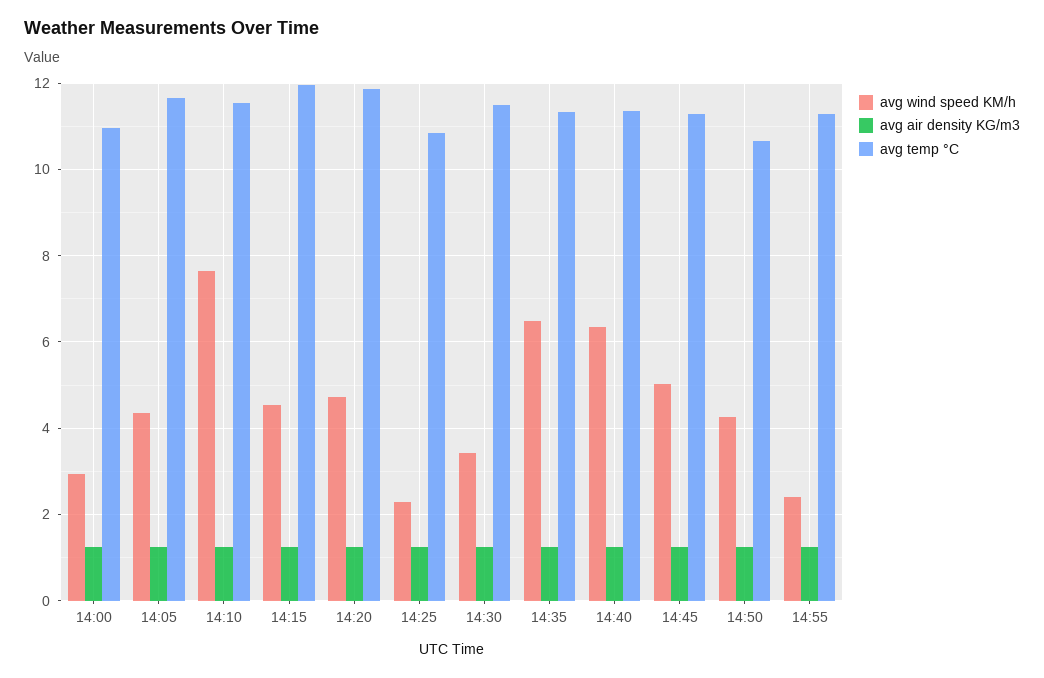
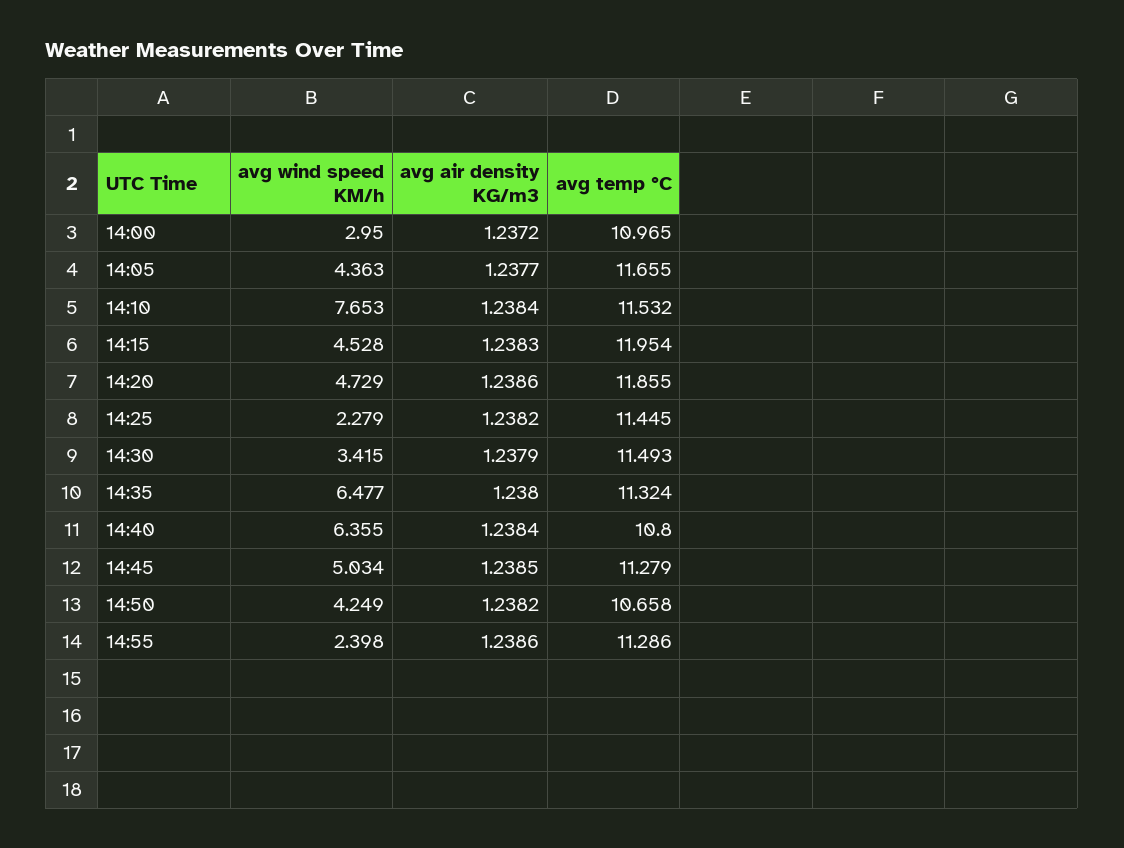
  {
    "avg wind speed KM/h": {
      "14:00": 2.95,
      "14:05": 4.363,
      "14:10": 7.653,
      "14:15": 4.528,
      "14:20": 4.729,
      "14:25": 2.279,
      "14:30": 3.415,
      "14:35": 6.477,
      "14:40": 6.355,
      "14:45": 5.034,
      "14:50": 4.249,
      "14:55": 2.398
    },
    "avg air density KG/m3": {
      "14:00": 1.2372,
      "14:05": 1.2377,
      "14:10": 1.2384,
      "14:15": 1.2383,
      "14:20": 1.2386,
      "14:25": 1.2382,
      "14:30": 1.2379,
      "14:35": 1.238,
      "14:40": 1.2384,
      "14:45": 1.2385,
      "14:50": 1.2382,
      "14:55": 1.2386
    },
    "avg temp °C": {
      "14:00": 10.965,
      "14:05": 11.655,
      "14:10": 11.532,
      "14:15": 11.954,
      "14:20": 11.855,
-     "14:25": 10.8,
+     "14:25": 11.445,
      "14:30": 11.493,
      "14:35": 11.324,
-     "14:40": 11.4,
+     "14:40": 10.8,
      "14:45": 11.279,
      "14:50": 10.658,
      "14:55": 11.286
    }
  }

